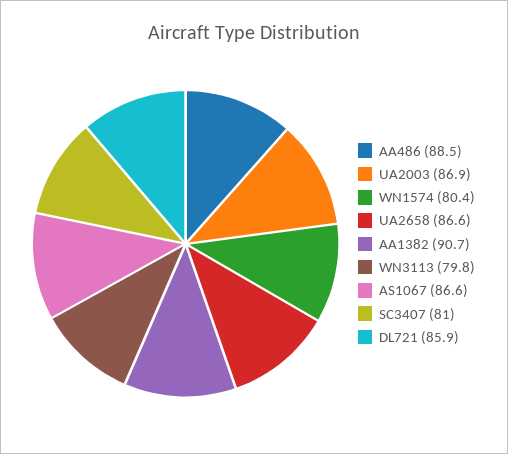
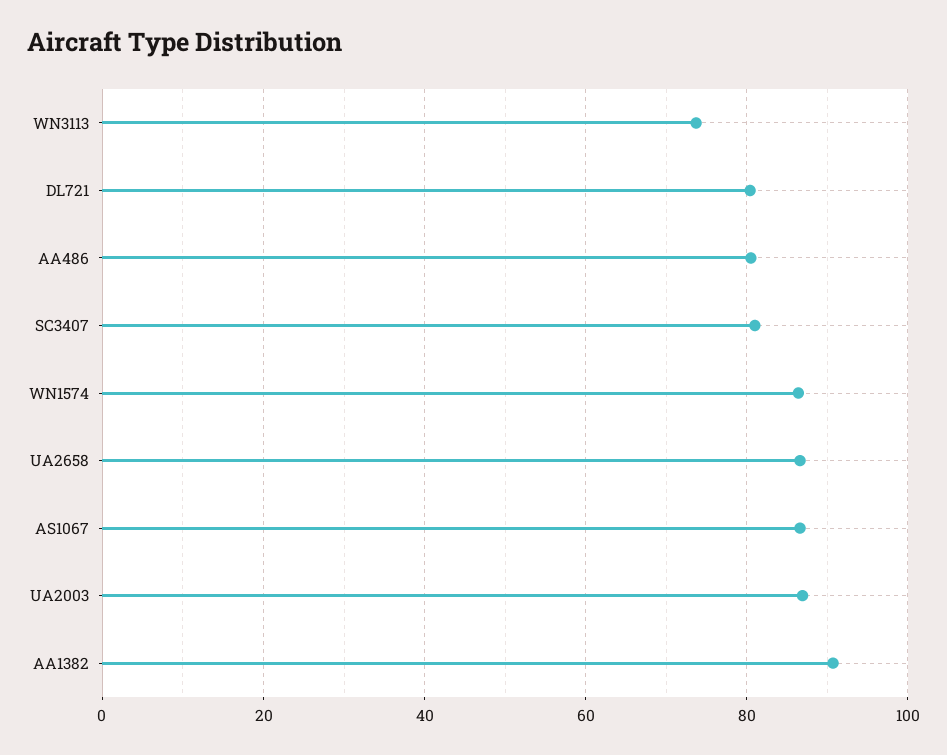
  {
-   "AA486": 88.5,
+   "AA486": 80,
    "UA2003": 86.9,
-   "WN1574": 80.4,
+   "WN1574": 86,
    "UA2658": 86.6,
    "AA1382": 90.7,
-   "WN3113": 79.8,
+   "WN3113": 74,
    "AS1067": 86.6,
    "SC3407": 81,
-   "DL721": 85.9
+   "DL721": 80
  }

